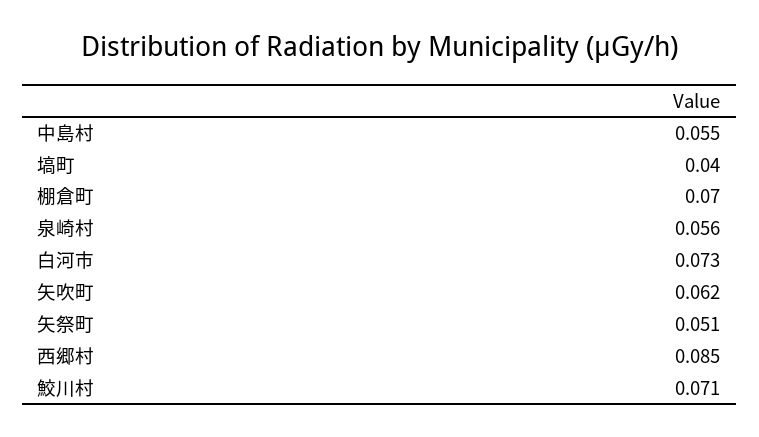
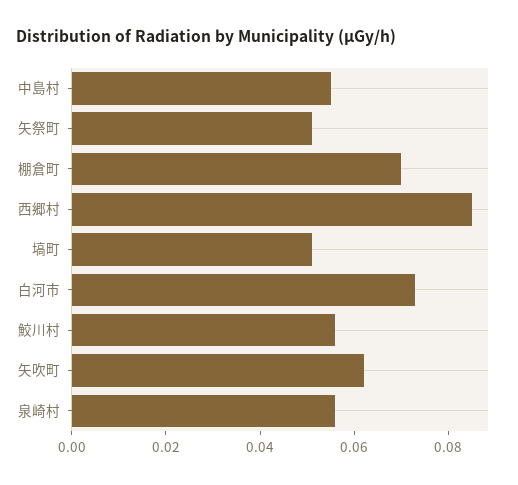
  {
    "中島村": 0.055,
-   "塙町": 0.04,
+   "塙町": 0.05,
    "棚倉町": 0.07,
    "泉崎村": 0.056,
    "白河市": 0.073,
    "矢吹町": 0.062,
    "矢祭町": 0.051,
    "西郷村": 0.085,
-   "鮫川村": 0.071
+   "鮫川村": 0.055
  }

